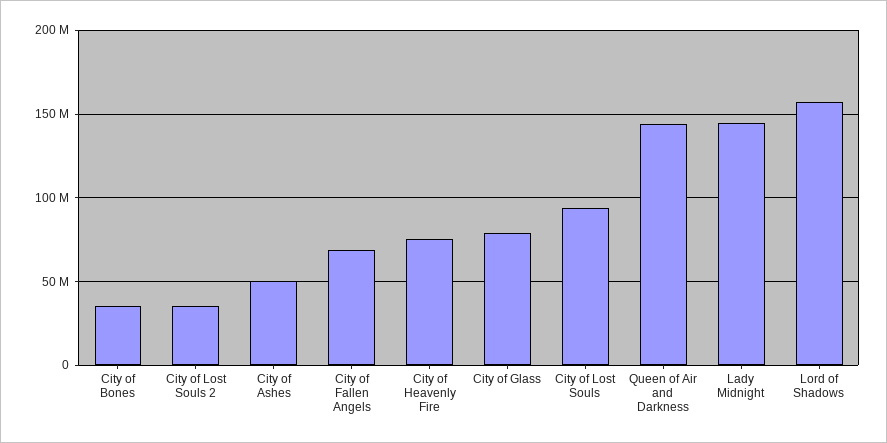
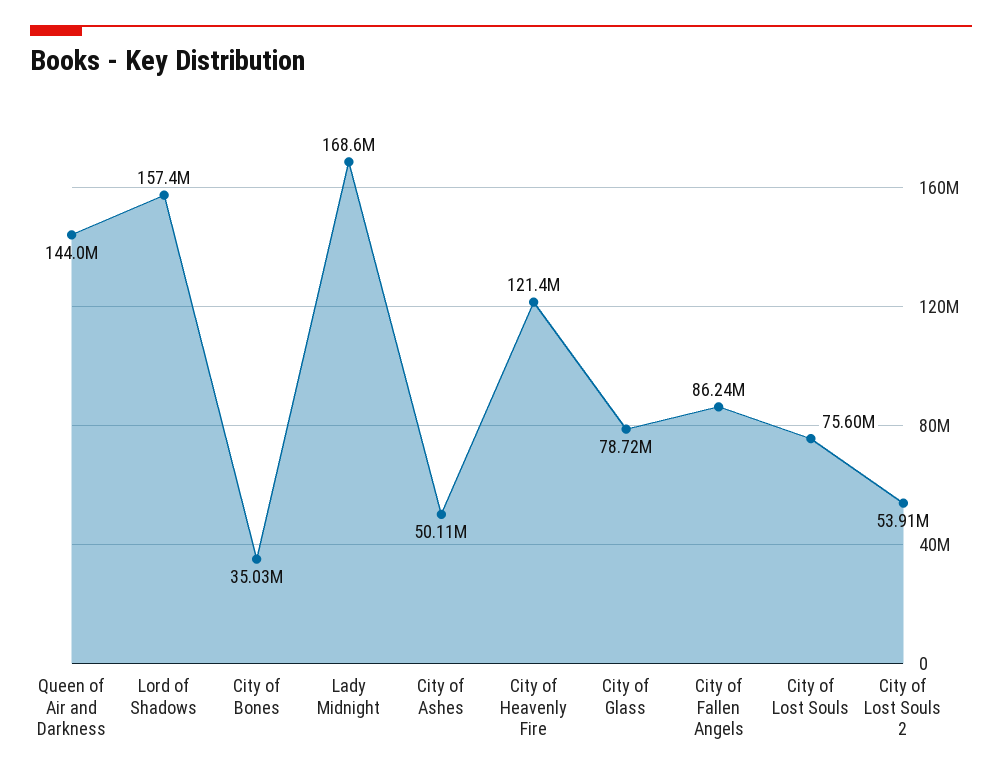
  {
    "City of Bones": 35030000,
-   "City of Lost Souls 2": 35000000,
+   "City of Lost Souls 2": 53910000,
    "City of Ashes": 50110000,
-   "City of Fallen Angels": 70000000,
+   "City of Fallen Angels": 86240000,
-   "City of Heavenly Fire": 75000000,
+   "City of Heavenly Fire": 121400000,
    "City of Glass": 78720000,
-   "City of Lost Souls": 95000000,
+   "City of Lost Souls": 75600000,
    "Queen of Air and Darkness": 144000000,
-   "Lady Midnight": 145000000,
+   "Lady Midnight": 168600000,
    "Lord of Shadows": 157400000
  }

